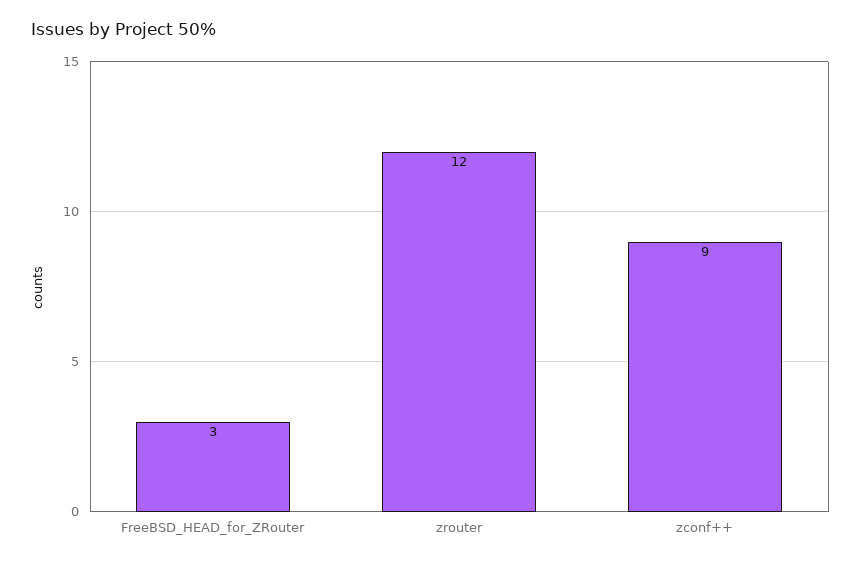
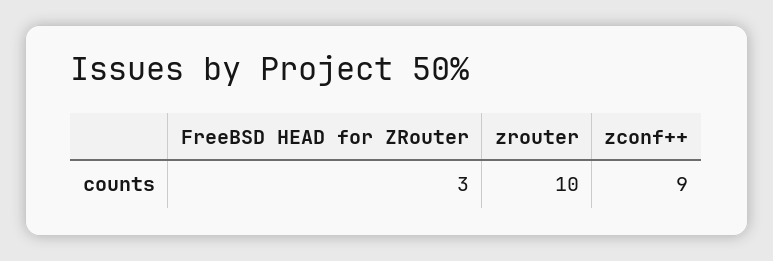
  {
    "FreeBSD_HEAD_for_ZRouter": 3,
-   "zrouter": 12,
+   "zrouter": 10,
    "zconf++": 9
  }

